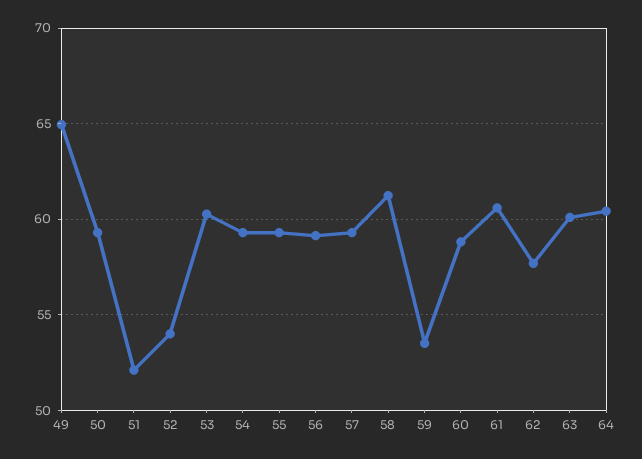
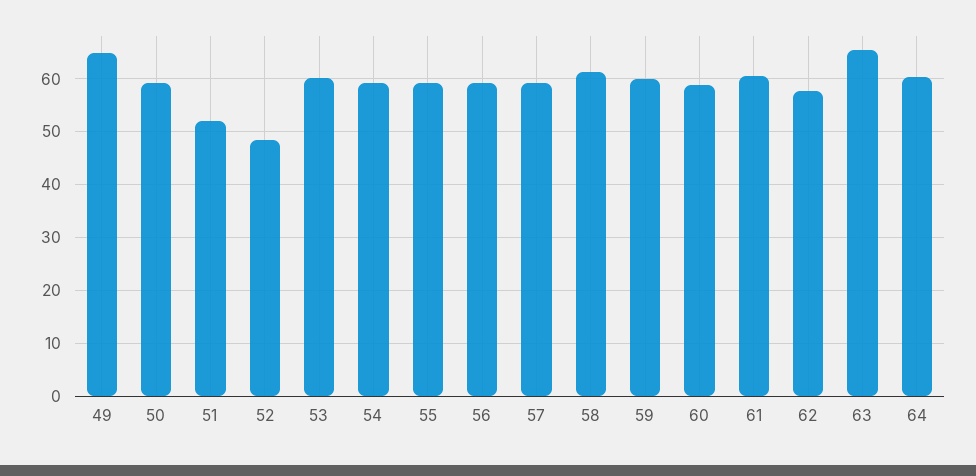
  {
    "49": 65,
    "50": 59.5,
    "51": 52,
-   "52": 54,
+   "52": 48,
    "53": 60.5,
    "54": 59.5,
    "55": 59.5,
    "56": 59,
    "57": 59.5,
    "58": 61,
-   "59": 53.5,
+   "59": 60,
    "60": 59,
    "61": 60.5,
    "62": 57.5,
-   "63": 60,
+   "63": 66,
    "64": 60.5
  }

